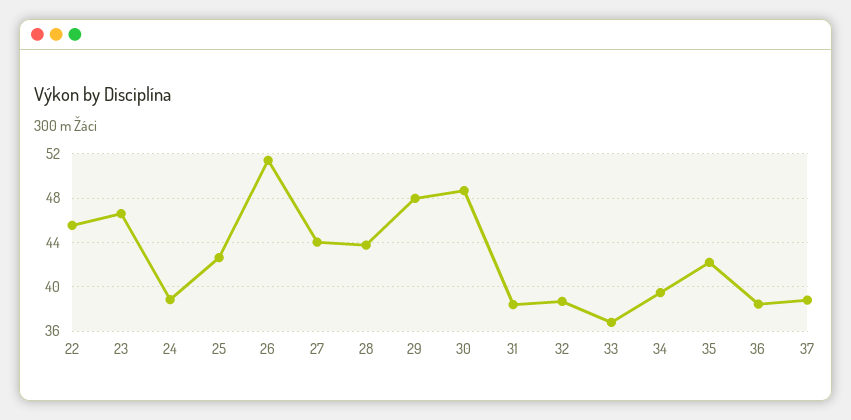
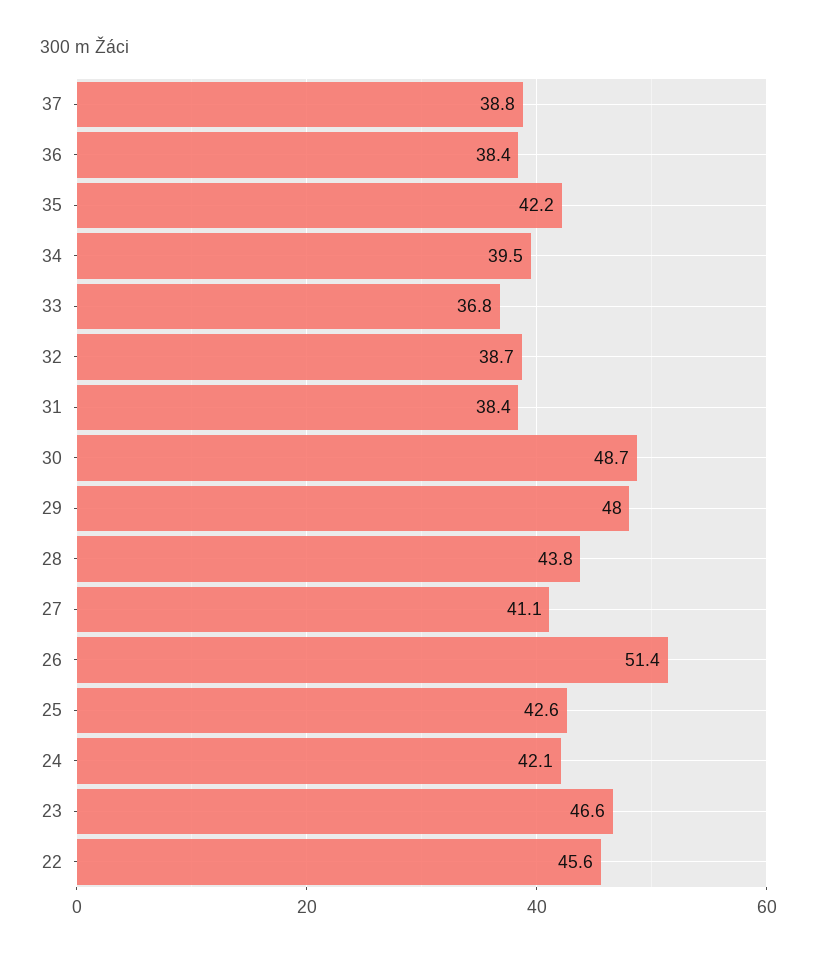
  {
    "22": 45.6,
    "23": 46.6,
-   "24": 39,
+   "24": 42.1,
    "25": 42.6,
    "26": 51.4,
-   "27": 44,
+   "27": 41.1,
    "28": 43.8,
    "29": 48,
    "30": 48.7,
    "31": 38.4,
    "32": 38.7,
    "33": 36.8,
    "34": 39.5,
    "35": 42.2,
    "36": 38.4,
    "37": 38.8
  }

